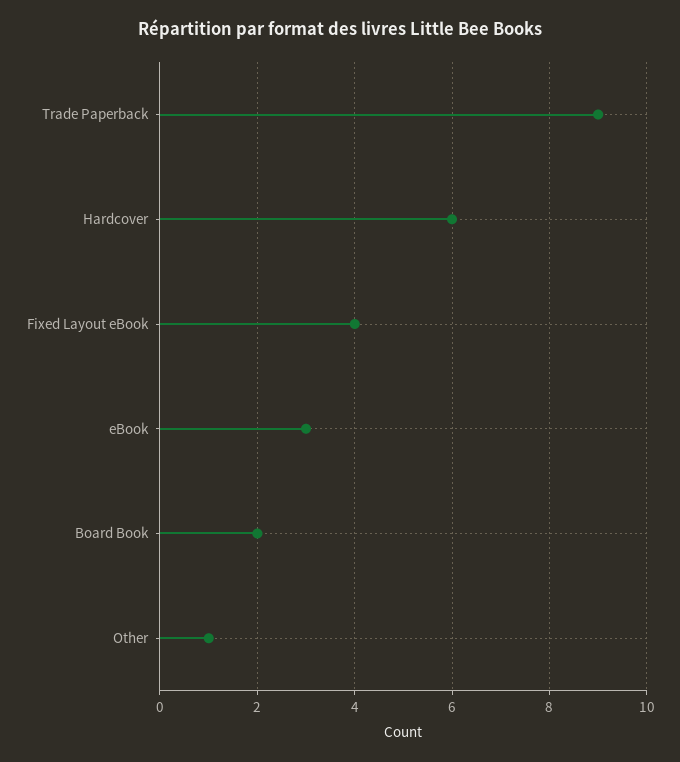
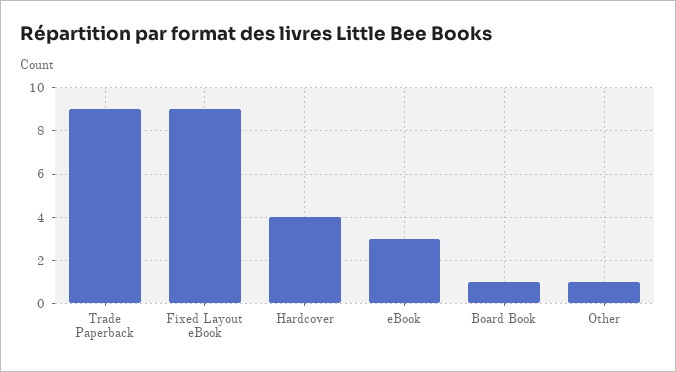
  {
    "Trade Paperback": 9,
-   "Hardcover": 6,
+   "Hardcover": 4,
-   "Fixed Layout eBook": 4,
+   "Fixed Layout eBook": 9,
    "eBook": 3,
-   "Board Book": 2,
+   "Board Book": 1,
    "Other": 1
  }

